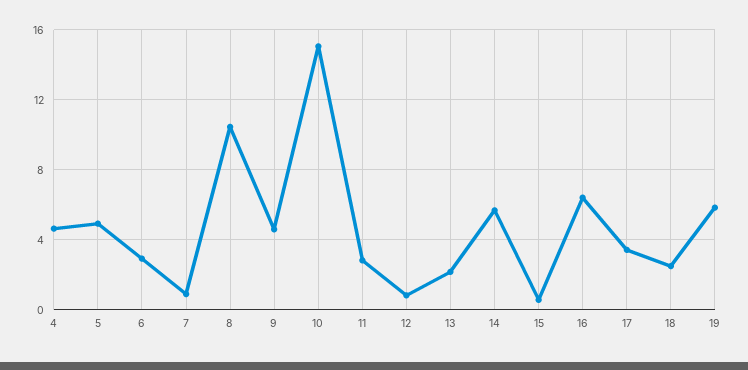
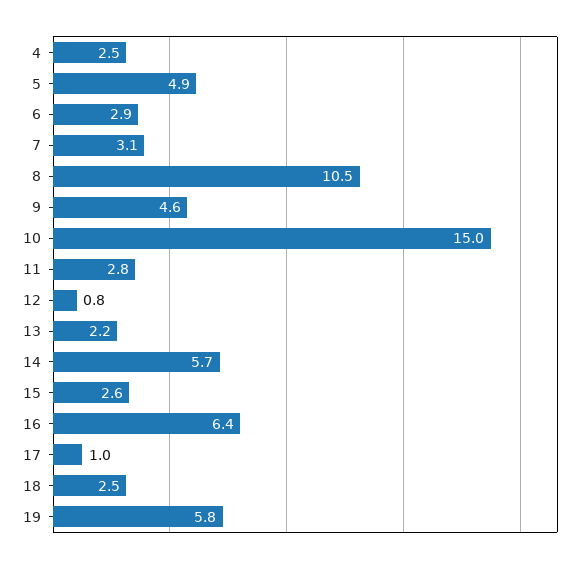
  {
-   "4": 4.5,
+   "4": 2.5,
    "5": 4.9,
    "6": 2.9,
-   "7": 1,
+   "7": 3.1,
    "8": 10.5,
    "9": 4.6,
    "10": 15,
    "11": 2.8,
    "12": 0.8,
    "13": 2.2,
    "14": 5.7,
-   "15": 0.5,
+   "15": 2.6,
    "16": 6.4,
-   "17": 3.5,
+   "17": 1,
    "18": 2.5,
    "19": 5.8
  }

